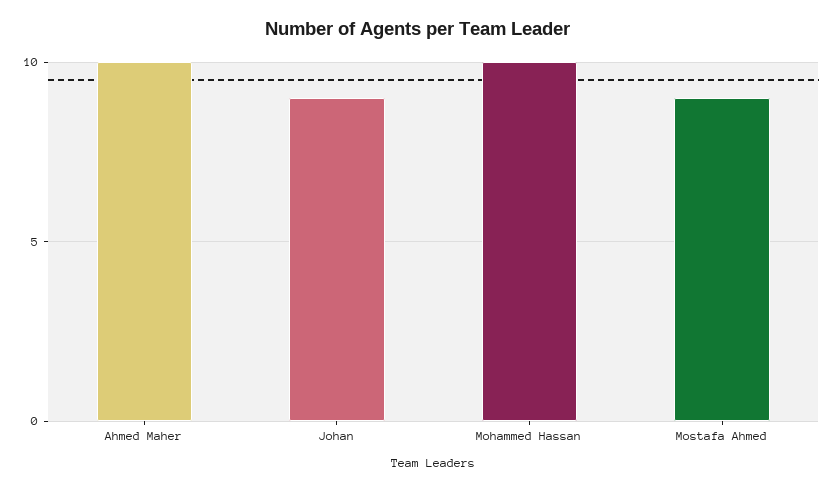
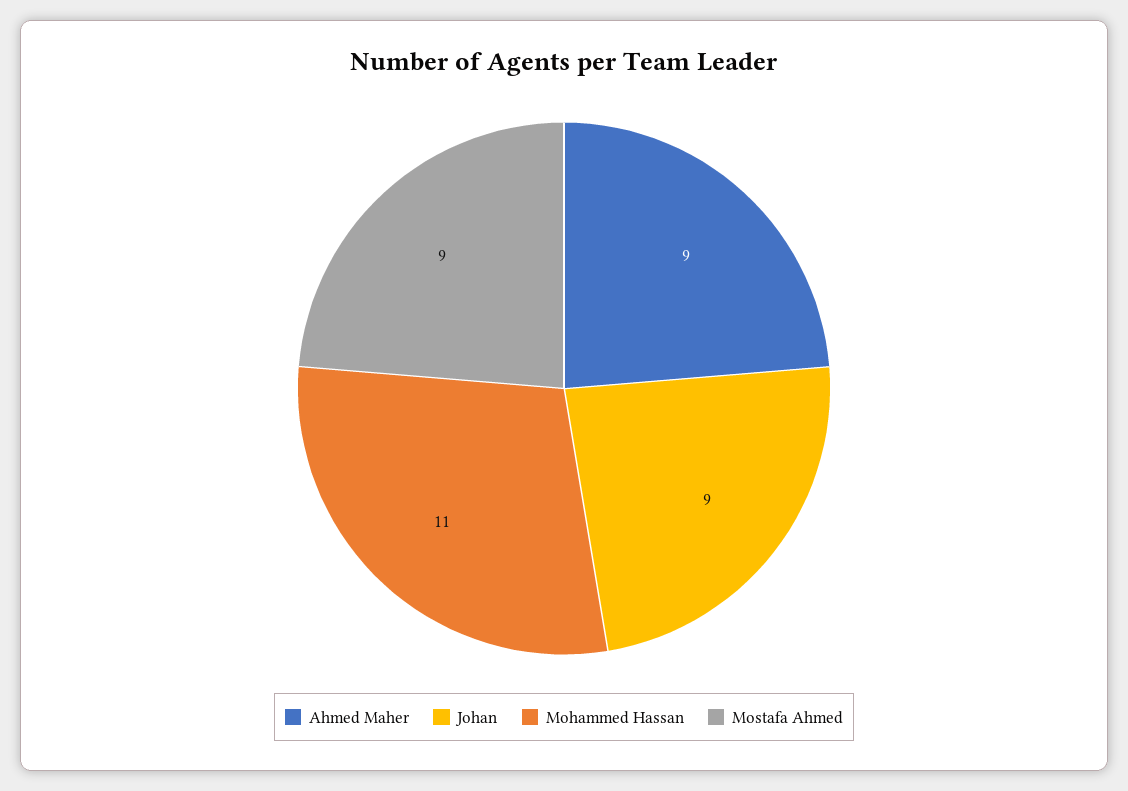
  {
-   "Ahmed Maher": 10,
+   "Ahmed Maher": 9,
    "Johan": 9,
-   "Mohammed Hassan": 10,
+   "Mohammed Hassan": 11,
    "Mostafa Ahmed": 9
  }

